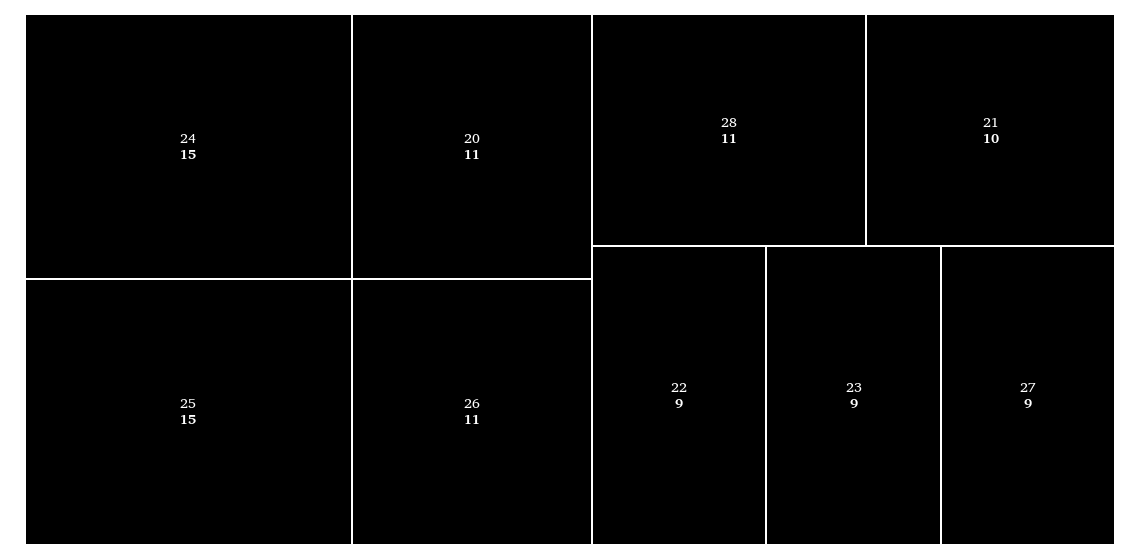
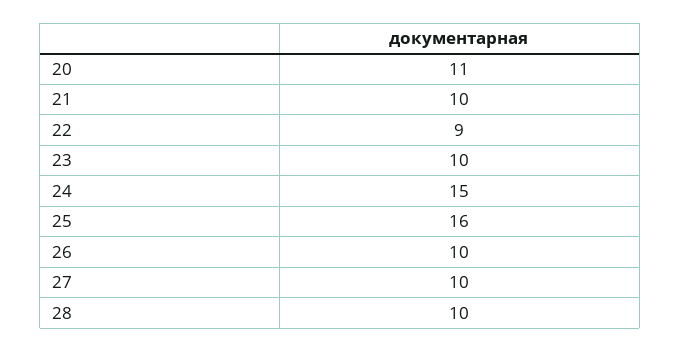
  {
    "24": 15,
-   "25": 15,
+   "25": 16,
    "20": 11,
-   "26": 11,
+   "26": 10,
-   "28": 11,
+   "28": 10,
    "21": 10,
    "22": 9,
-   "23": 9,
+   "23": 10,
-   "27": 9
+   "27": 10
  }

